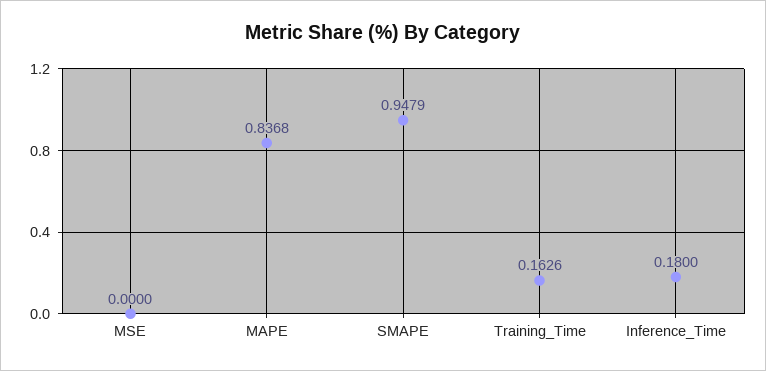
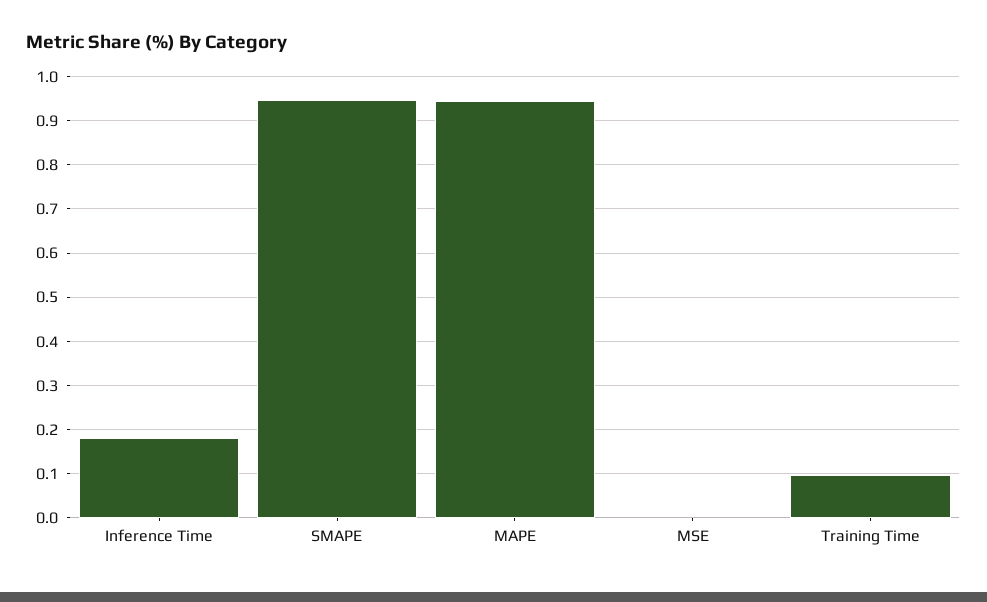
  {
    "MSE": 0,
-   "MAPE": 0.8368,
+   "MAPE": 0.94,
    "SMAPE": 0.9479,
-   "Training_Time": 0.1626,
+   "Training_Time": 0.1,
    "Inference_Time": 0.18
  }

